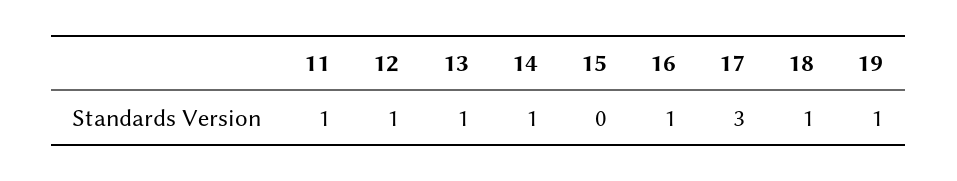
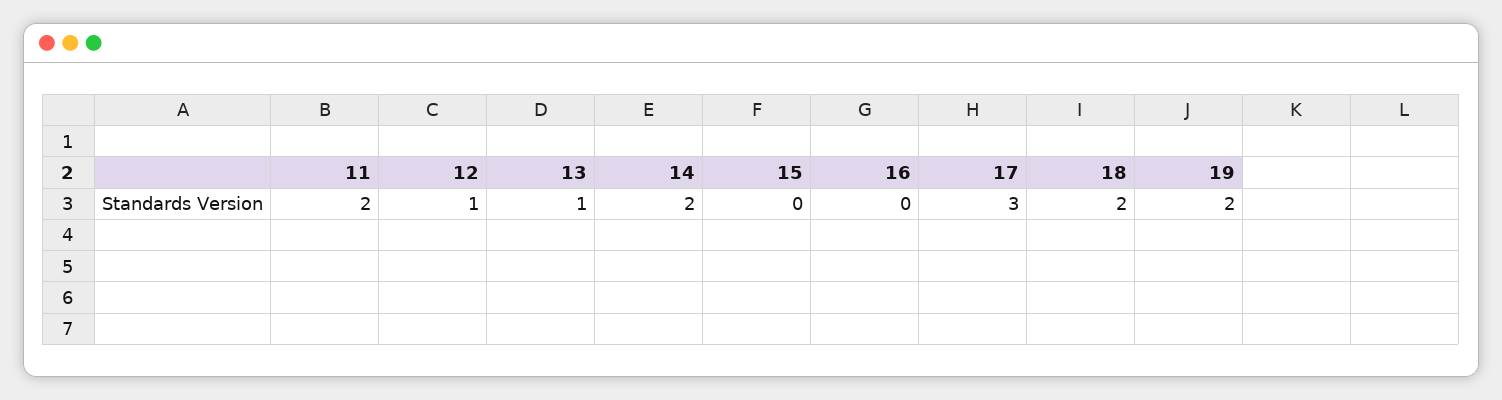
  {
-   "11": 1,
+   "11": 2,
    "12": 1,
    "13": 1,
-   "14": 1,
+   "14": 2,
    "15": 0,
-   "16": 1,
+   "16": 0,
    "17": 3,
-   "18": 1,
+   "18": 2,
-   "19": 1
+   "19": 2
  }

